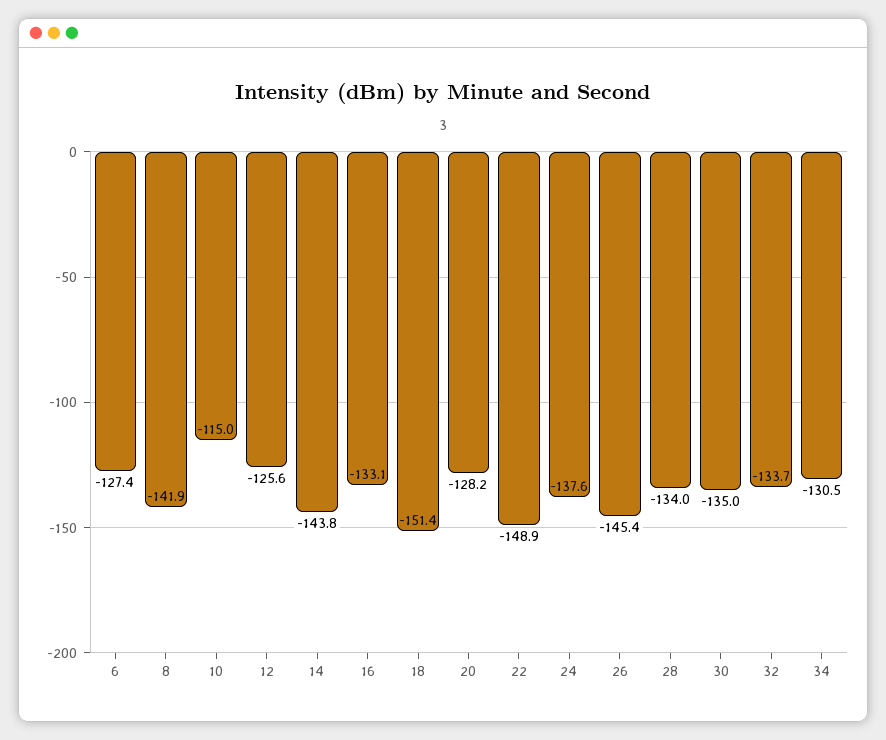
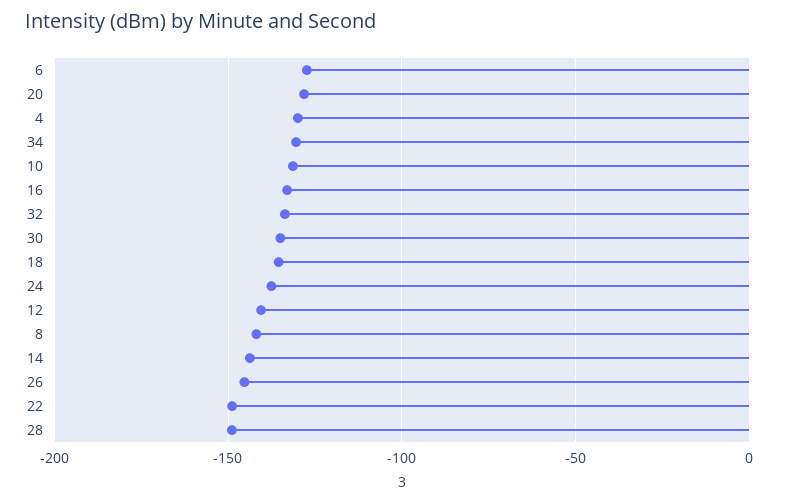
  {
    "6": -127.4,
    "8": -141.9,
-   "10": -115,
+   "10": -130,
-   "12": -125.6,
+   "12": -140,
    "14": -143.8,
    "16": -133.1,
-   "18": -151.4,
+   "18": -135,
    "20": -128.2,
    "22": -148.9,
    "24": -137.6,
    "26": -145.4,
-   "28": -134,
+   "28": -150,
    "30": -135,
    "32": -133.7,
-   "34": -130.5
+   "34": -130.5,
+   "4": -130
  }

